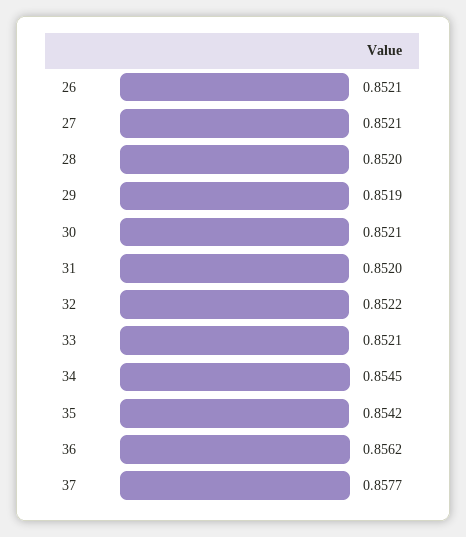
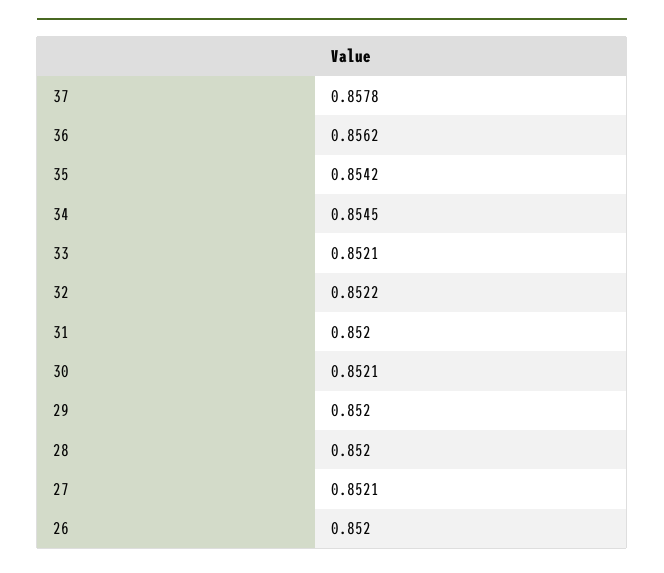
  {
-   "26": 0.8521,
+   "26": 0.852,
    "27": 0.8521,
    "28": 0.852,
-   "29": 0.8519,
+   "29": 0.852,
    "30": 0.8521,
    "31": 0.852,
    "32": 0.8522,
    "33": 0.8521,
    "34": 0.8545,
    "35": 0.8542,
    "36": 0.8562,
-   "37": 0.8577
+   "37": 0.8578
  }

